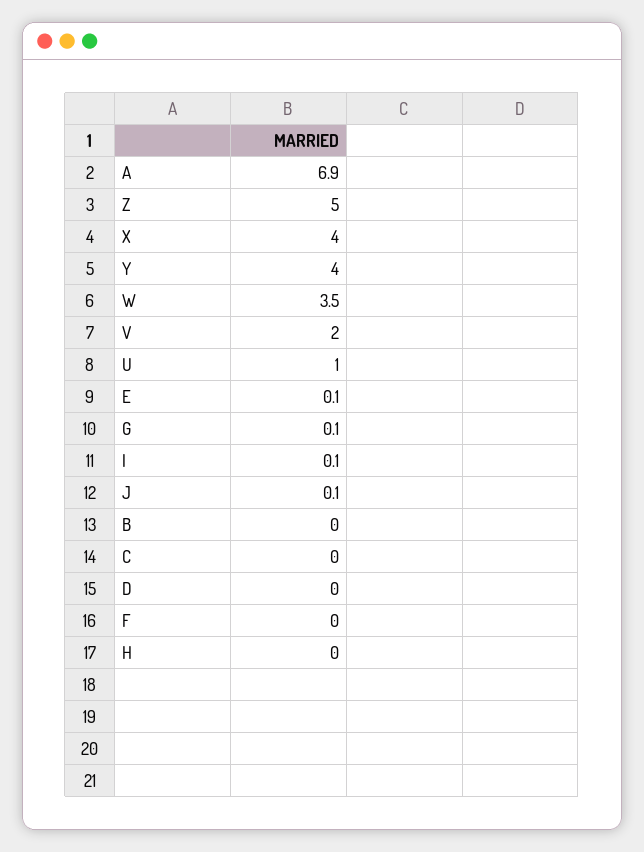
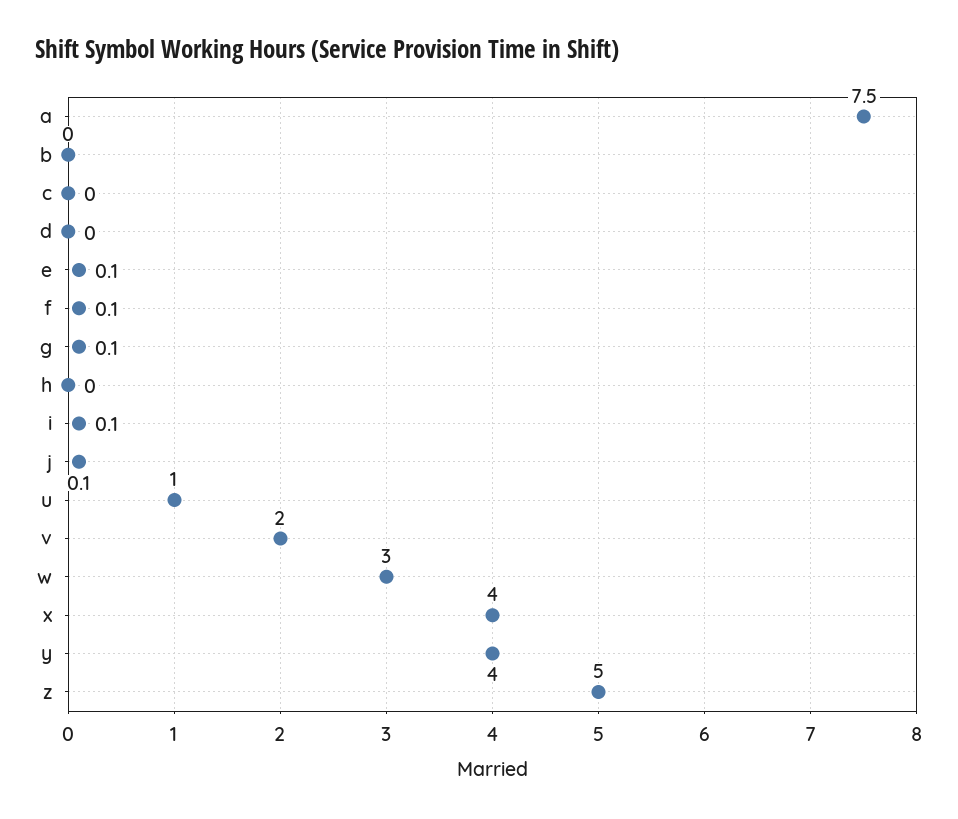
  {
-   "A": 6.9,
+   "A": 7.5,
    "Z": 5,
    "X": 4,
    "Y": 4,
-   "W": 3.5,
+   "W": 3,
    "V": 2,
    "U": 1,
    "E": 0.1,
    "G": 0.1,
    "I": 0.1,
    "J": 0.1,
    "B": 0,
    "C": 0,
    "D": 0,
-   "F": 0,
+   "F": 0.1,
    "H": 0
  }

